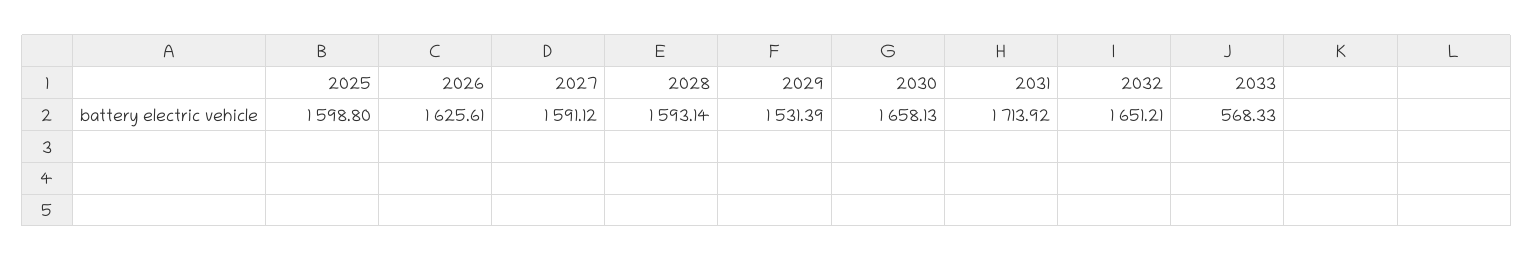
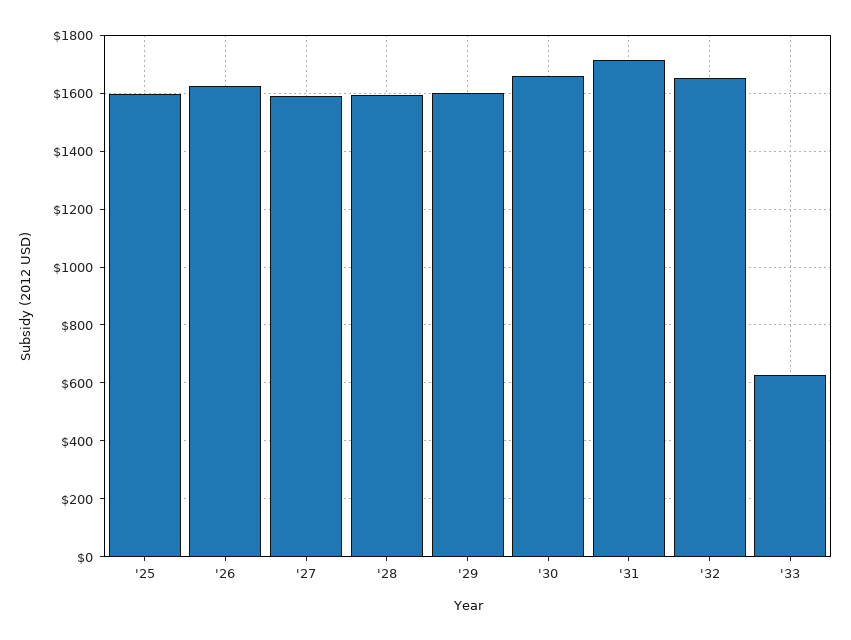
  {
    "2025": 1598.8,
    "2026": 1625.61,
    "2027": 1591.12,
    "2028": 1593.14,
-   "2029": 1531.39,
+   "2029": 1600,
    "2030": 1658.13,
    "2031": 1713.92,
    "2032": 1651.21,
-   "2033": 568.33
+   "2033": 625
  }

